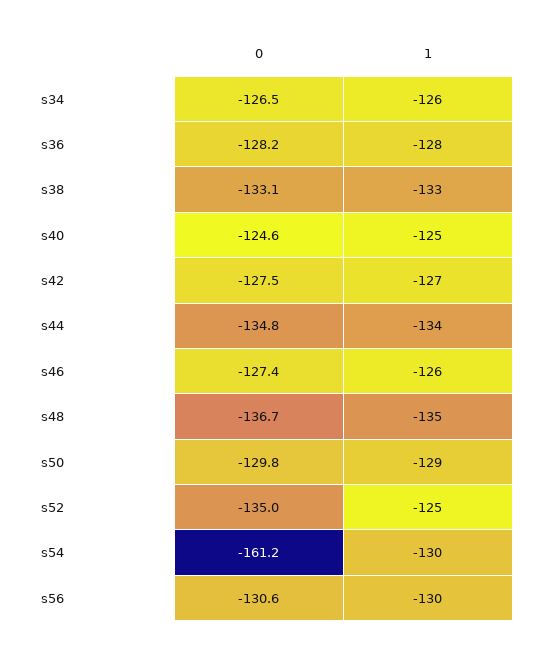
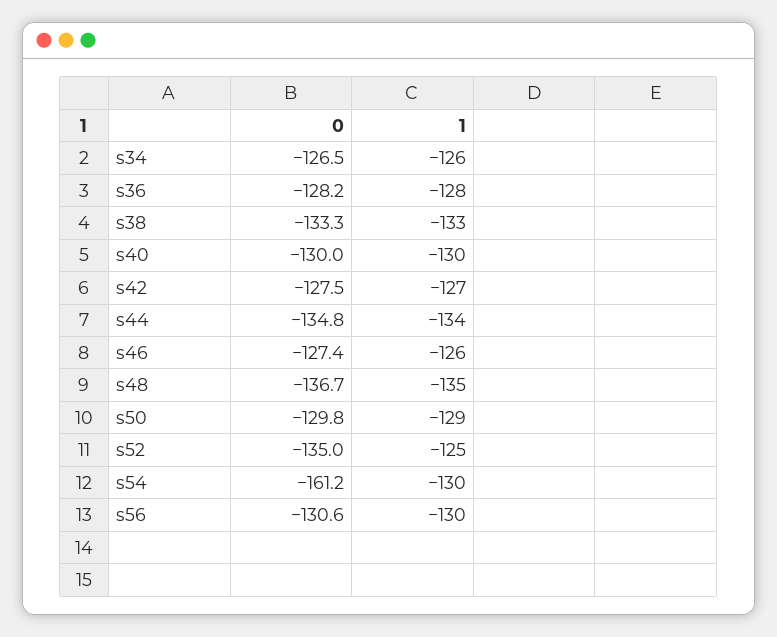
  {
    "0": {
      "s34": -126.5,
      "s36": -128.2,
-     "s38": -133.1,
+     "s38": -133.3,
-     "s40": -124.6,
+     "s40": -130,
      "s42": -127.5,
      "s44": -134.8,
      "s46": -127.4,
      "s48": -136.7,
      "s50": -129.8,
      "s52": -135,
      "s54": -161.2,
      "s56": -130.6
    },
    "1": {
      "s34": -126,
      "s36": -128,
      "s38": -133,
-     "s40": -125,
+     "s40": -130,
      "s42": -127,
      "s44": -134,
      "s46": -126,
      "s48": -135,
      "s50": -129,
      "s52": -125,
      "s54": -130,
      "s56": -130
    }
  }

